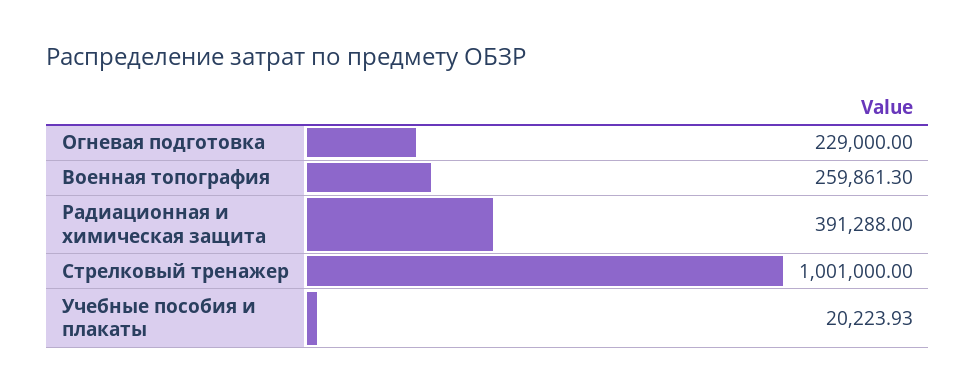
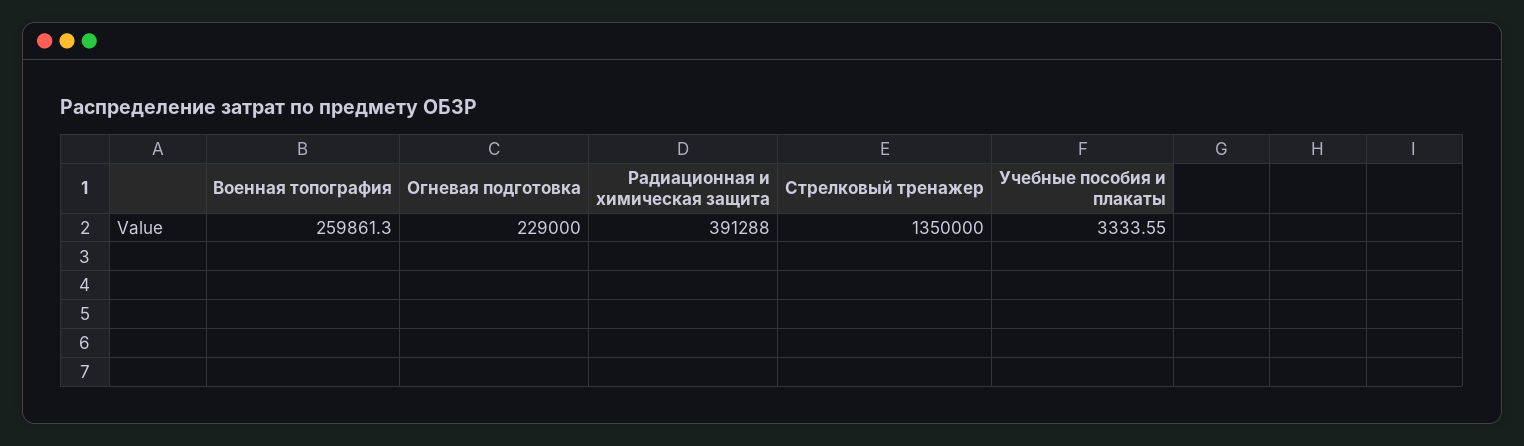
  {
    "Огневая подготовка": 229000,
    "Военная топография": 259861.3,
    "Радиационная и химическая защита": 391288,
-   "Стрелковый тренажер": 1001000,
+   "Стрелковый тренажер": 1350000,
-   "Учебные пособия и плакаты": 20223.93
+   "Учебные пособия и плакаты": 3333.55
  }

